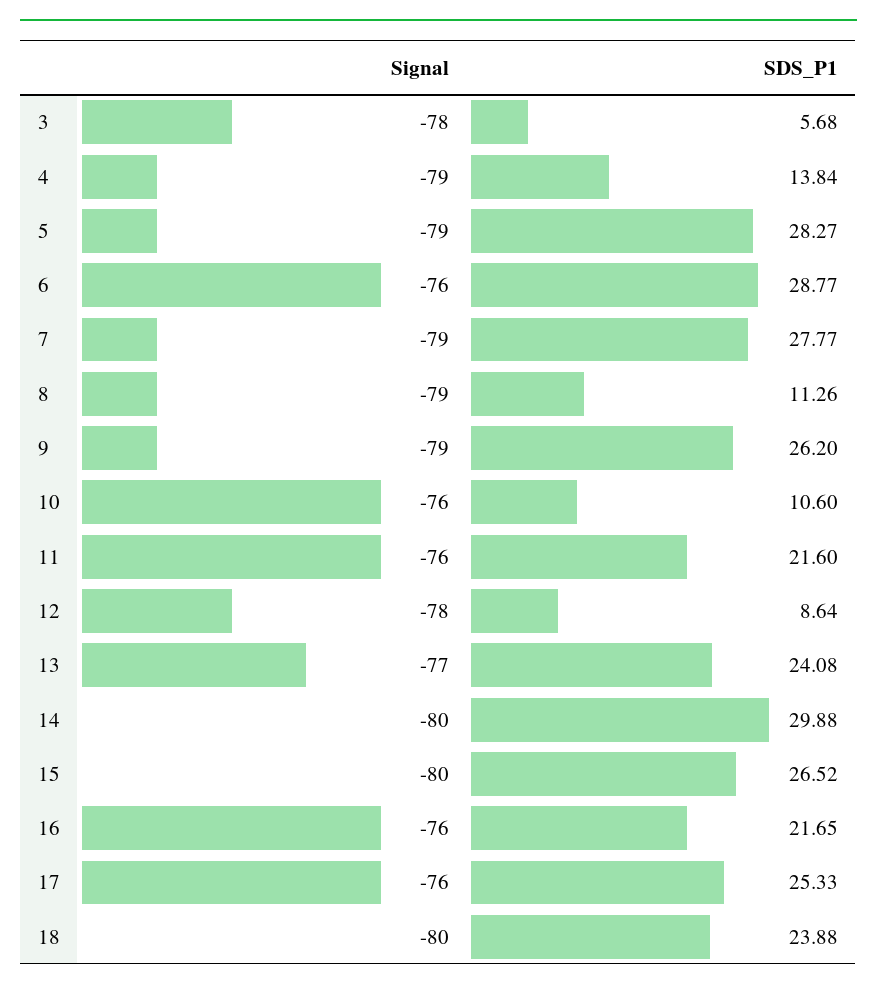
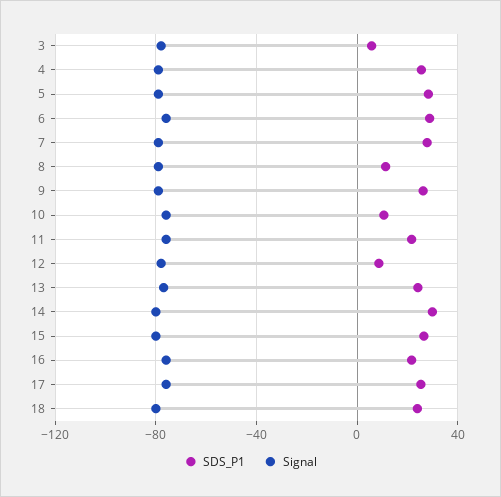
  {
    "Signal": {
      "3": -78,
      "4": -79,
      "5": -79,
      "6": -76,
      "7": -79,
      "8": -79,
      "9": -79,
      "10": -76,
      "11": -76,
      "12": -78,
      "13": -77,
      "14": -80,
      "15": -80,
      "16": -76,
      "17": -76,
      "18": -80
    },
    "SDS_P1": {
      "3": 5.68,
-     "4": 13.84,
+     "4": 25,
      "5": 28.27,
      "6": 28.77,
      "7": 27.77,
      "8": 11.26,
      "9": 26.2,
      "10": 10.6,
      "11": 21.6,
      "12": 8.64,
      "13": 24.08,
      "14": 29.88,
      "15": 26.52,
      "16": 21.65,
      "17": 25.33,
      "18": 23.88
    }
  }

